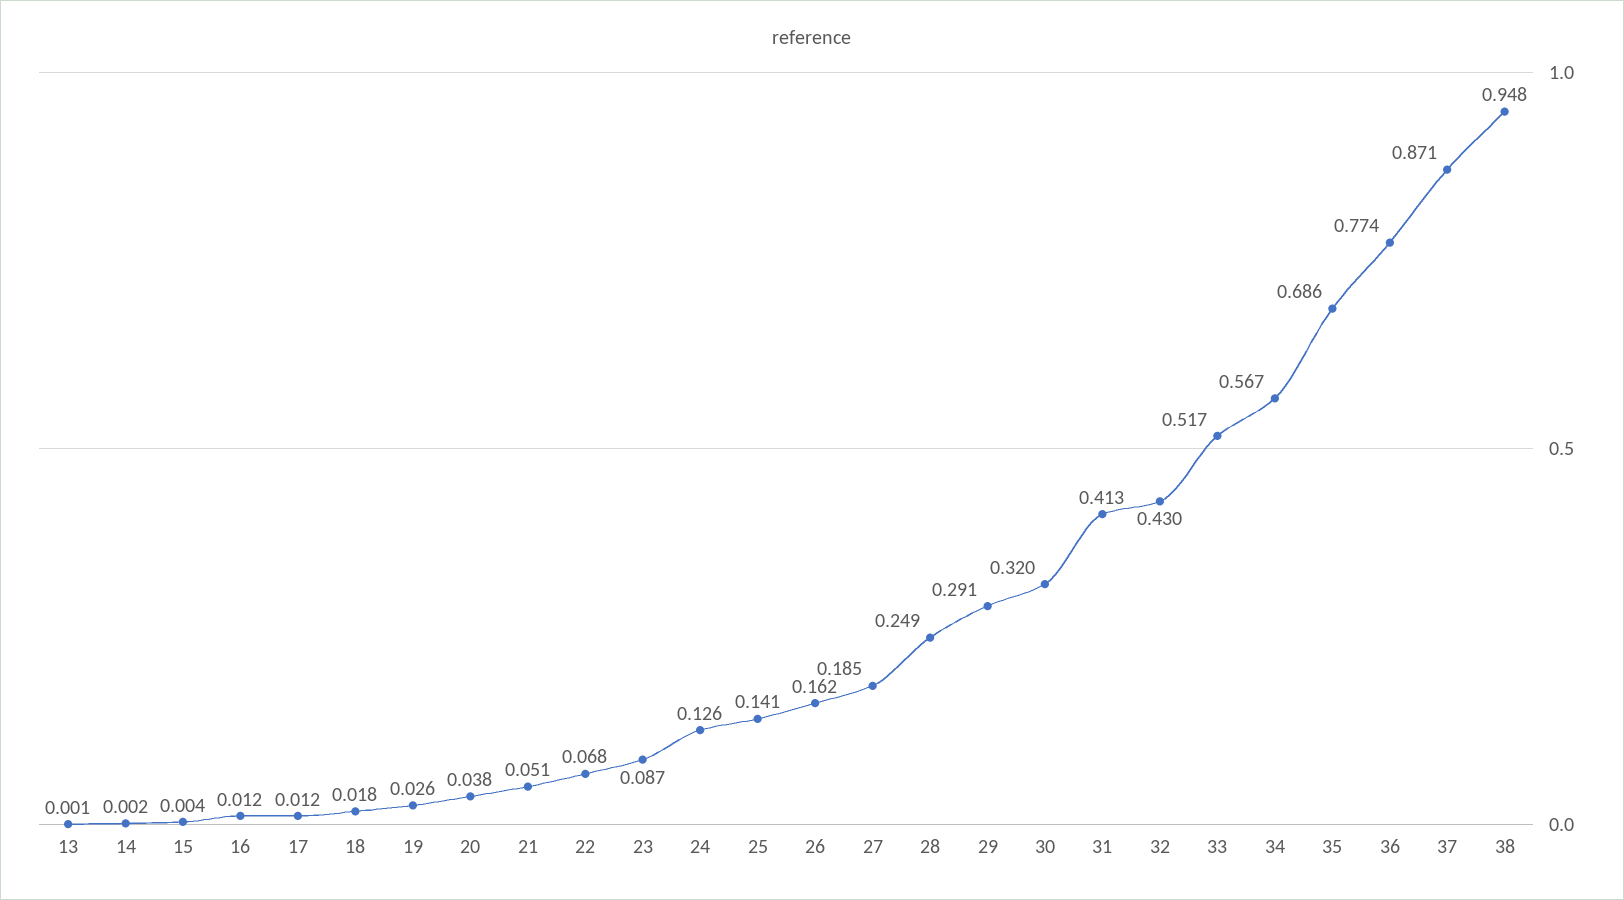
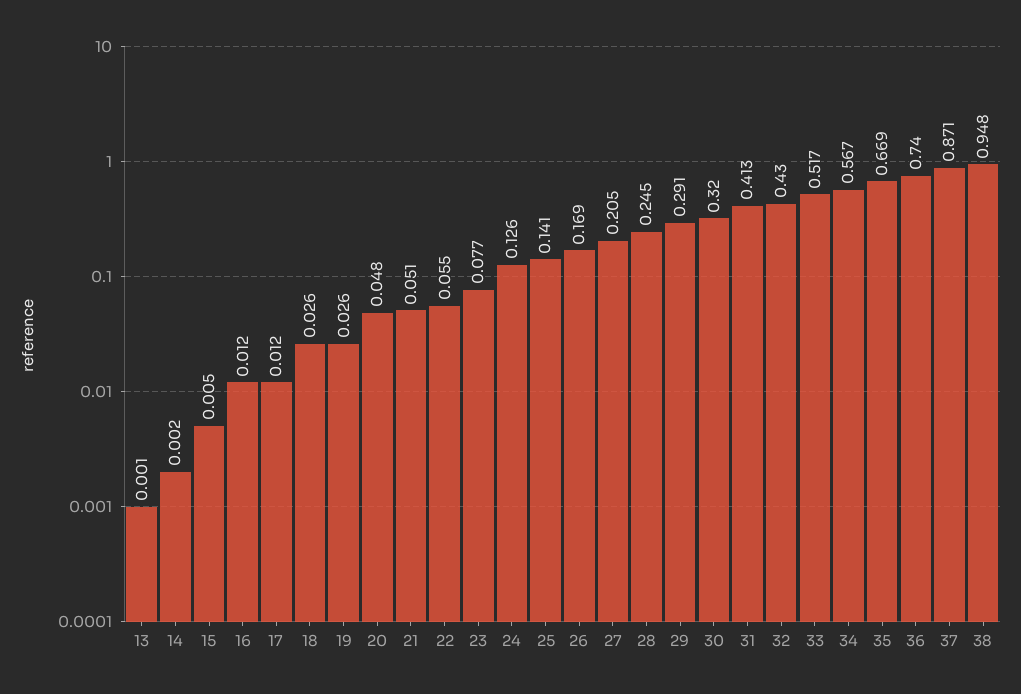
  {
    "13": 0.001,
    "14": 0.002,
-   "15": 0.004,
+   "15": 0.005,
    "16": 0.012,
    "17": 0.012,
-   "18": 0.018,
+   "18": 0.026,
    "19": 0.026,
-   "20": 0.038,
+   "20": 0.048,
    "21": 0.051,
-   "22": 0.068,
+   "22": 0.055,
-   "23": 0.087,
+   "23": 0.077,
    "24": 0.126,
    "25": 0.141,
-   "26": 0.162,
+   "26": 0.169,
-   "27": 0.185,
+   "27": 0.205,
-   "28": 0.249,
+   "28": 0.245,
    "29": 0.291,
    "30": 0.32,
    "31": 0.413,
    "32": 0.43,
    "33": 0.517,
    "34": 0.567,
-   "35": 0.686,
+   "35": 0.669,
-   "36": 0.774,
+   "36": 0.74,
    "37": 0.871,
    "38": 0.948
  }

